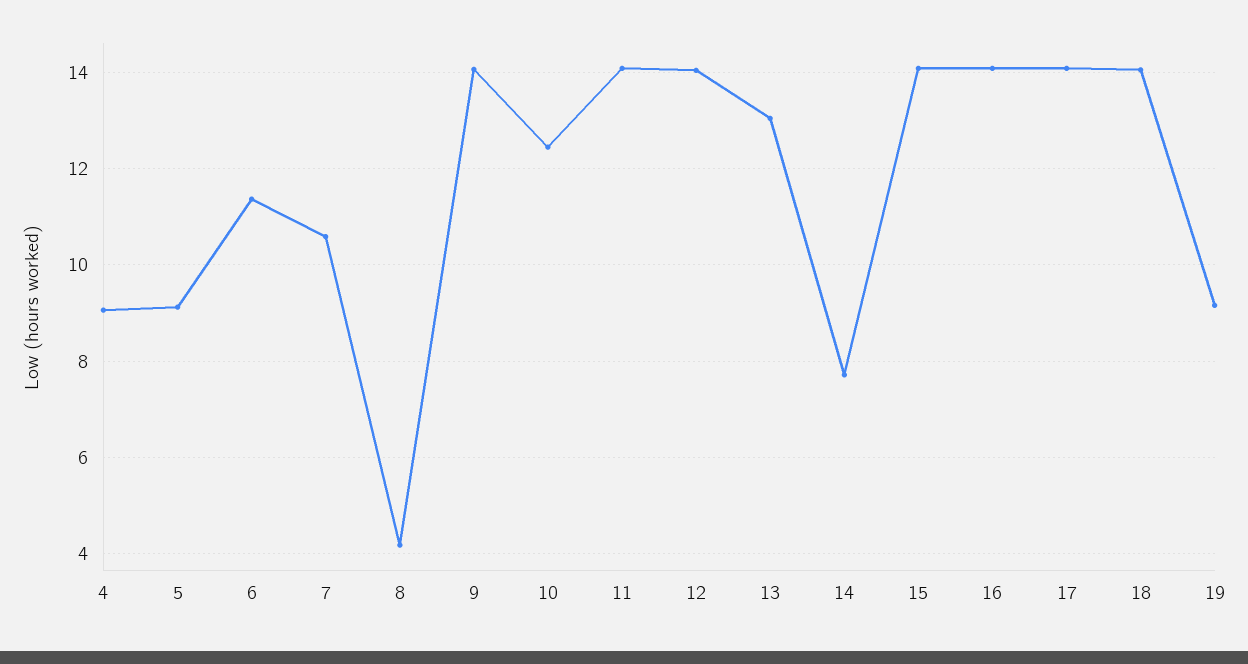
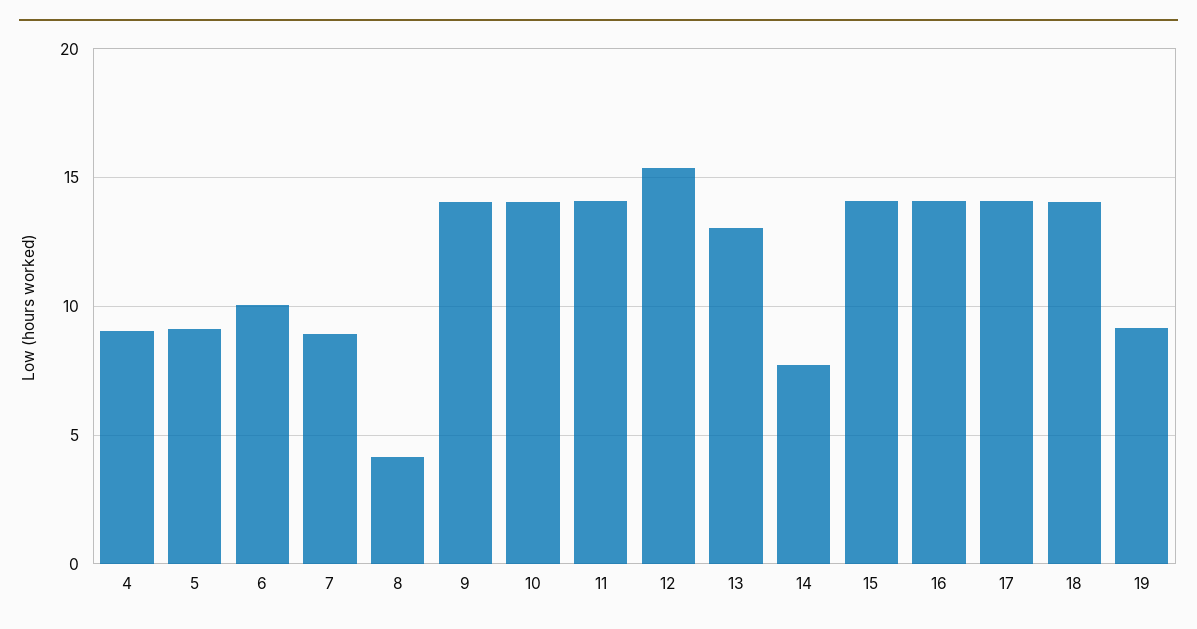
  {
    "4": 9,
    "5": 9.2,
-   "6": 11.4,
+   "6": 10,
-   "7": 10.6,
+   "7": 9,
    "8": 4.2,
    "9": 14,
-   "10": 12.4,
+   "10": 14,
    "11": 14,
-   "12": 14,
+   "12": 15.5,
    "13": 13,
    "14": 7.8,
    "15": 14,
    "16": 14,
    "17": 14,
    "18": 14,
    "19": 9.2
  }

